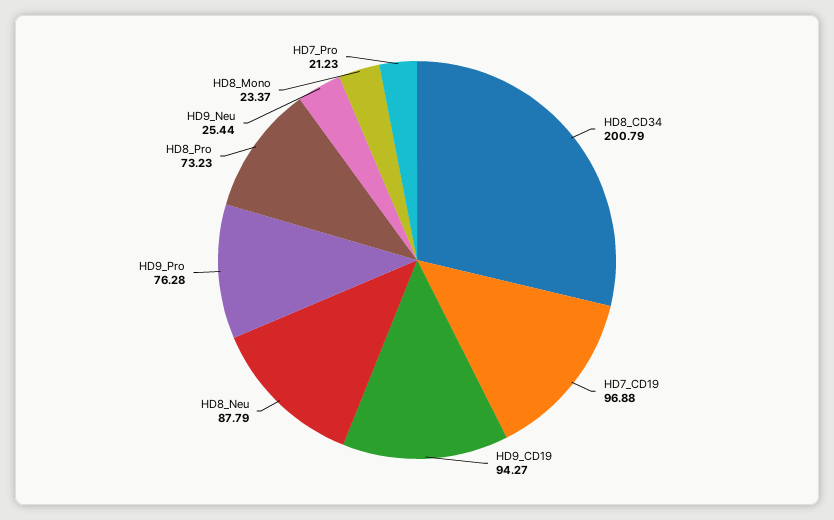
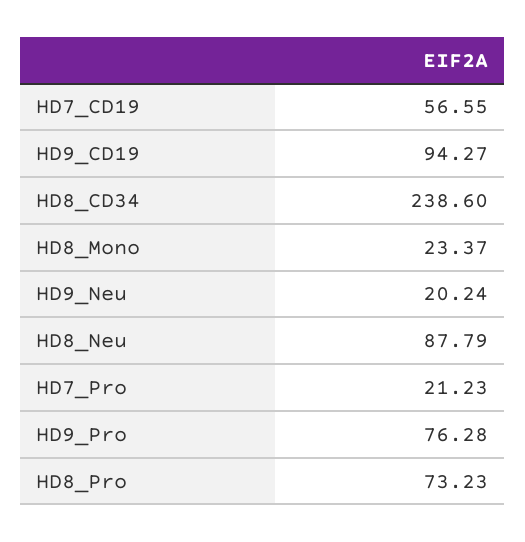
  {
-   "HD8_CD34": 200.79,
+   "HD8_CD34": 238.6,
-   "HD7_CD19": 96.88,
+   "HD7_CD19": 56.55,
    "HD9_CD19": 94.27,
    "HD8_Neu": 87.79,
    "HD9_Pro": 76.28,
    "HD8_Pro": 73.23,
-   "HD9_Neu": 25.44,
+   "HD9_Neu": 20.24,
    "HD8_Mono": 23.37,
    "HD7_Pro": 21.23
  }

